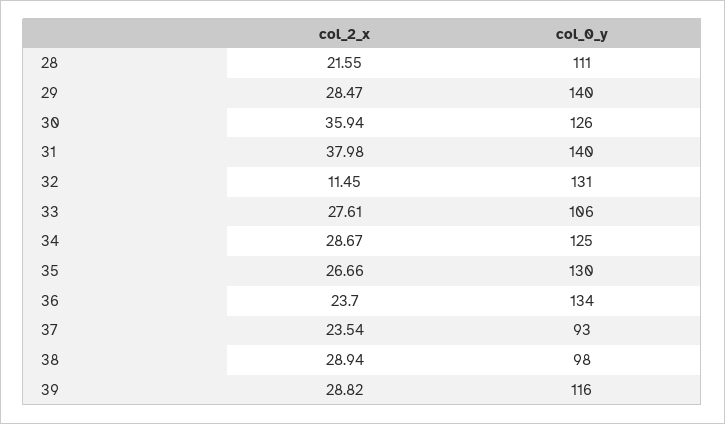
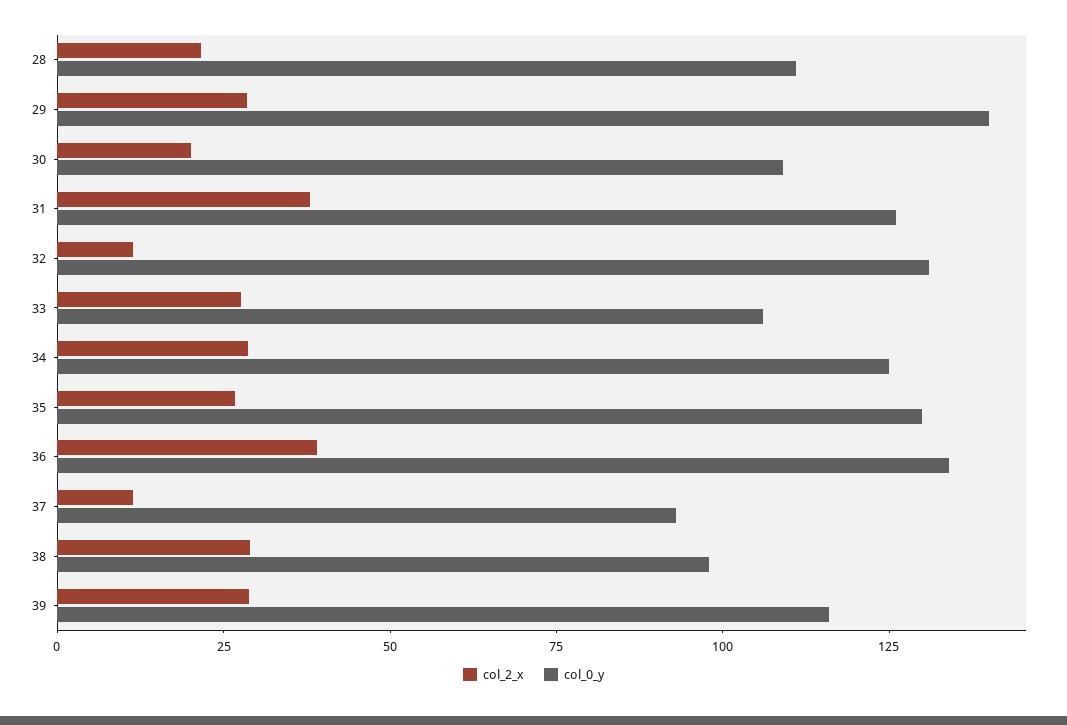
  {
    "col_2_x": {
      "28": 21.55,
      "29": 28.47,
-     "30": 35.94,
+     "30": 20,
      "31": 37.98,
      "32": 11.45,
      "33": 27.61,
      "34": 28.67,
      "35": 26.66,
-     "36": 23.7,
+     "36": 40,
-     "37": 23.54,
+     "37": 10,
      "38": 28.94,
      "39": 28.82
    },
    "col_0_y": {
      "28": 111,
      "29": 140,
-     "30": 126,
+     "30": 110,
-     "31": 140,
+     "31": 125,
      "32": 131,
      "33": 106,
      "34": 125,
      "35": 130,
      "36": 134,
      "37": 93,
      "38": 98,
      "39": 116
    }
  }

